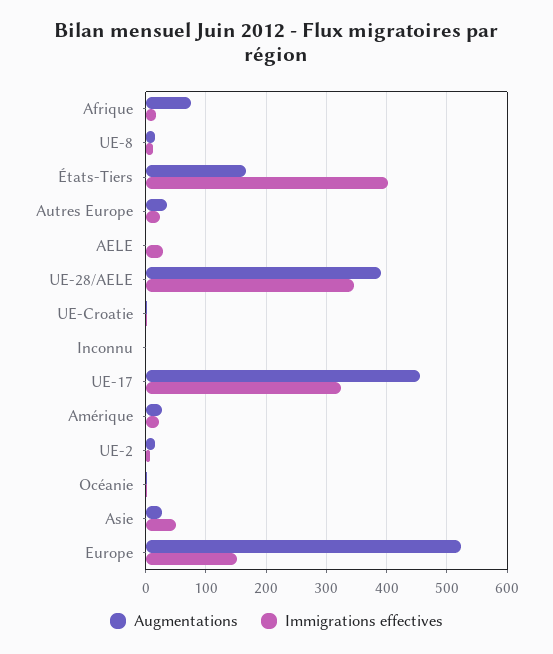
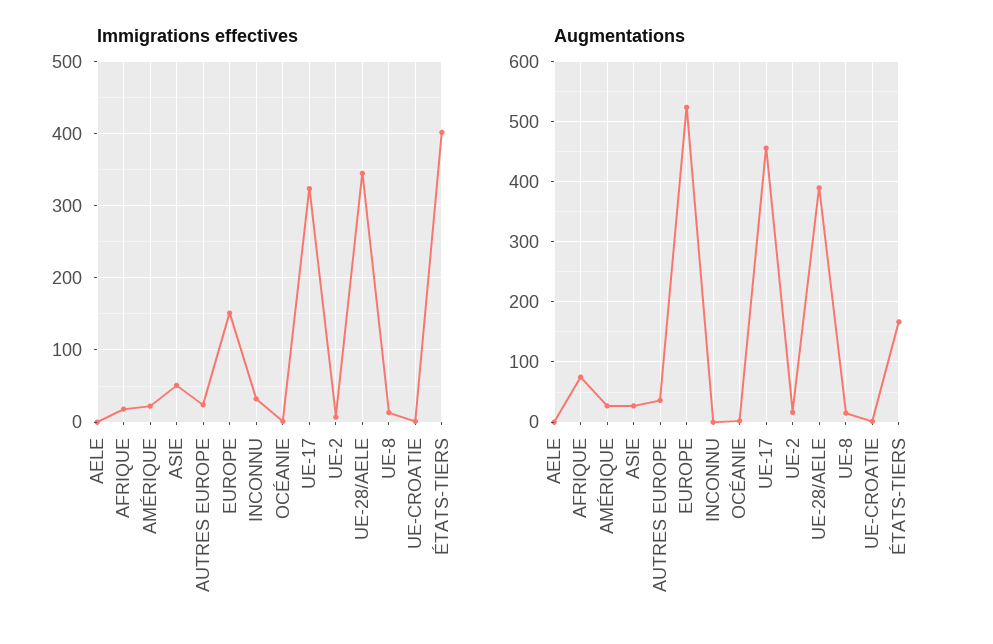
  {
    "Augmentations": {
      "Afrique": 80,
      "UE-8": 20,
      "États-Tiers": 170,
      "Autres Europe": 40,
      "AELE": 0,
      "UE-28/AELE": 390,
      "UE-Croatie": 0,
      "Inconnu": 0,
      "UE-17": 460,
      "Amérique": 30,
      "UE-2": 20,
      "Océanie": 0,
      "Asie": 30,
      "Europe": 520
    },
    "Immigrations effectives": {
      "Afrique": 20,
      "UE-8": 10,
      "États-Tiers": 400,
      "Autres Europe": 20,
-     "AELE": 30,
+     "AELE": 0,
      "UE-28/AELE": 350,
      "UE-Croatie": 0,
-     "Inconnu": 0,
+     "Inconnu": 30,
      "UE-17": 320,
      "Amérique": 20,
      "UE-2": 10,
      "Océanie": 0,
      "Asie": 50,
      "Europe": 150
    }
  }

